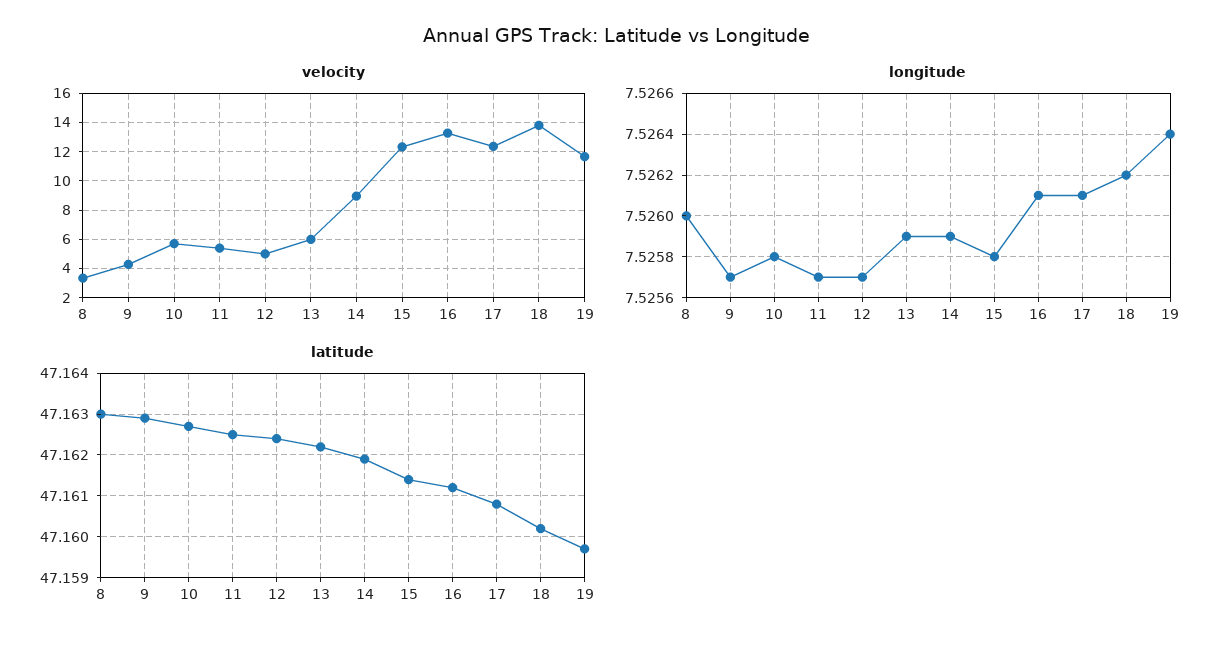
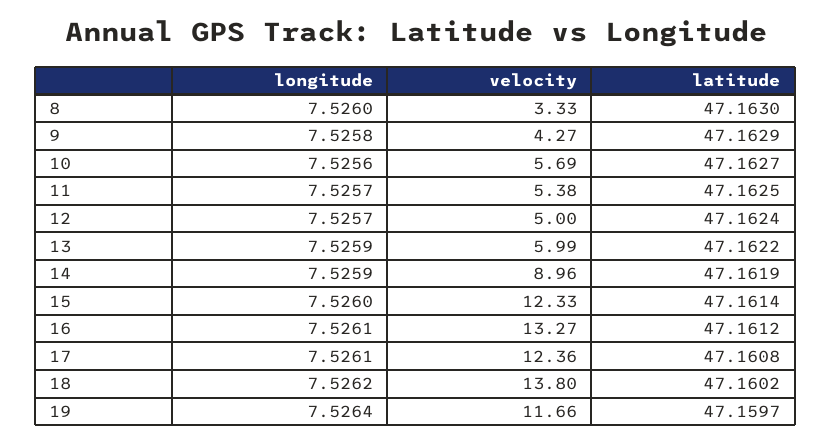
  {
    "velocity": {
      "8": 3.33,
      "9": 4.27,
      "10": 5.69,
      "11": 5.38,
      "12": 5,
      "13": 5.99,
      "14": 8.96,
      "15": 12.33,
      "16": 13.27,
      "17": 12.36,
      "18": 13.8,
      "19": 11.66
    },
    "longitude": {
      "8": 7.526,
-     "9": 7.5257,
+     "9": 7.5258,
-     "10": 7.5258,
+     "10": 7.5256,
      "11": 7.5257,
      "12": 7.5257,
      "13": 7.5259,
      "14": 7.5259,
-     "15": 7.5258,
+     "15": 7.526,
      "16": 7.5261,
      "17": 7.5261,
      "18": 7.5262,
      "19": 7.5264
    },
    "latitude": {
      "8": 47.163,
      "9": 47.1629,
      "10": 47.1627,
      "11": 47.1625,
      "12": 47.1624,
      "13": 47.1622,
      "14": 47.1619,
      "15": 47.1614,
      "16": 47.1612,
      "17": 47.1608,
      "18": 47.1602,
      "19": 47.1597
    }
  }

